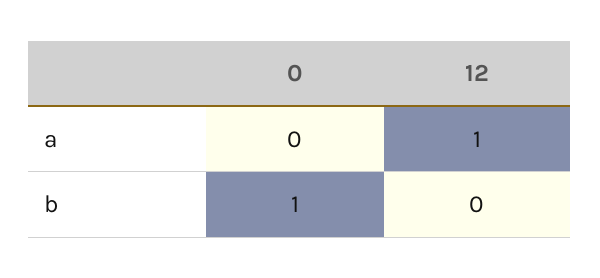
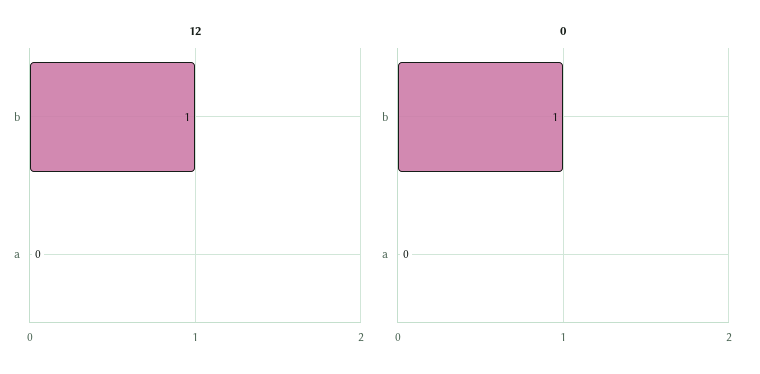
  {
    "0": {
      "a": 0,
      "b": 1
    },
    "12": {
-     "a": 1,
+     "a": 0,
-     "b": 0
+     "b": 1
    }
  }

